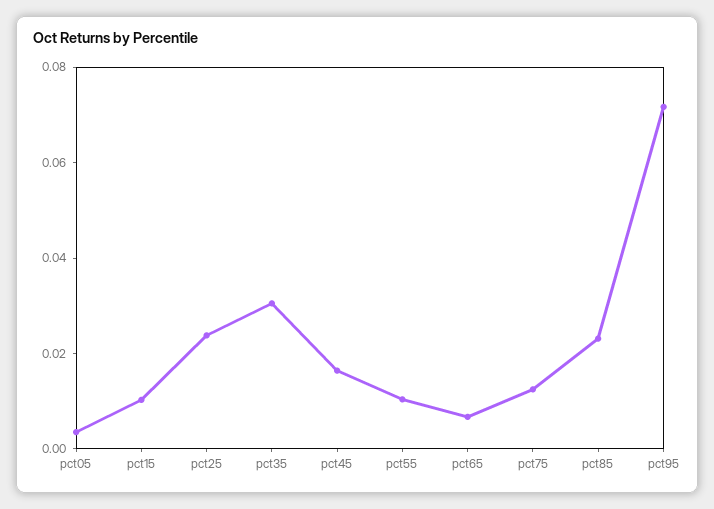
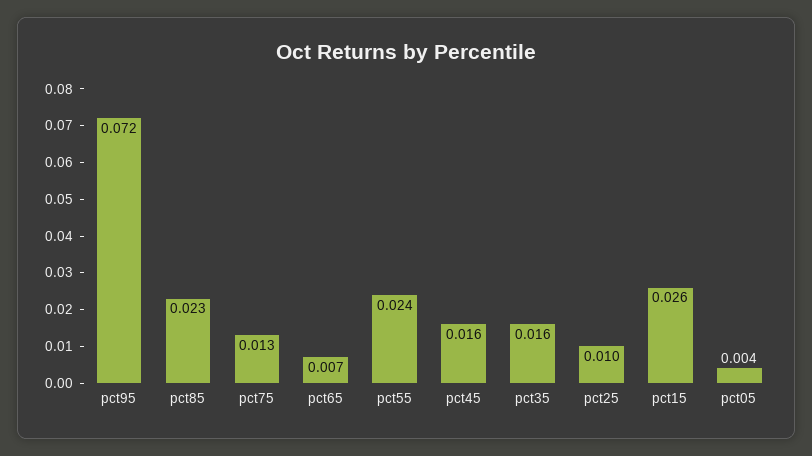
  {
    "pct05": 0.004,
-   "pct15": 0.01,
+   "pct15": 0.026,
-   "pct25": 0.025,
+   "pct25": 0.01,
-   "pct35": 0.03,
+   "pct35": 0.016,
    "pct45": 0.016,
-   "pct55": 0.01,
+   "pct55": 0.024,
    "pct65": 0.007,
    "pct75": 0.013,
    "pct85": 0.023,
    "pct95": 0.072
  }

